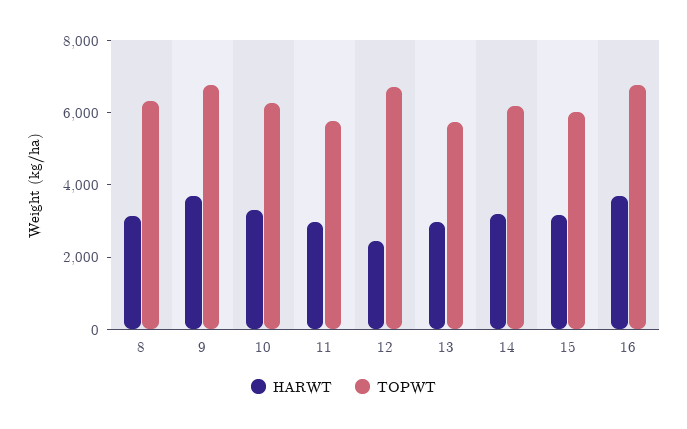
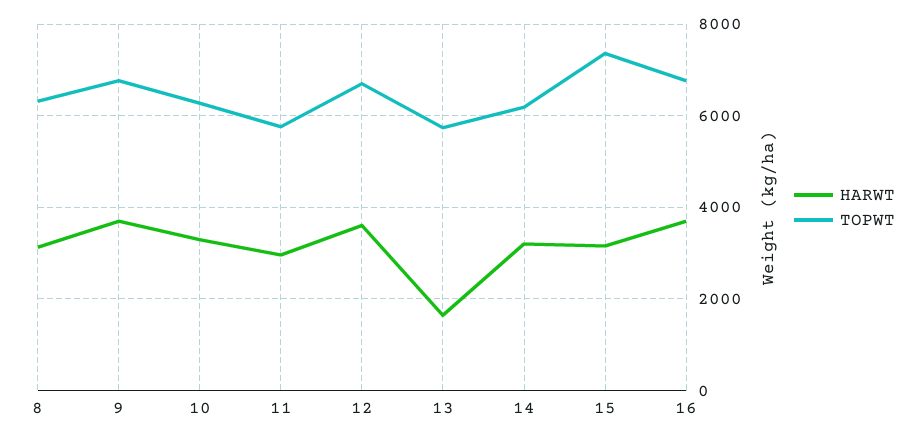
  {
    "HARWT": {
      "8": 3200,
      "9": 3600,
      "10": 3200,
      "11": 3000,
-     "12": 2500,
+     "12": 3600,
-     "13": 3000,
+     "13": 1600,
      "14": 3200,
      "15": 3200,
      "16": 3600
    },
    "TOPWT": {
      "8": 6400,
      "9": 6800,
      "10": 6200,
      "11": 5800,
      "12": 6600,
      "13": 5800,
      "14": 6200,
-     "15": 6000,
+     "15": 7400,
      "16": 6800
    }
  }

